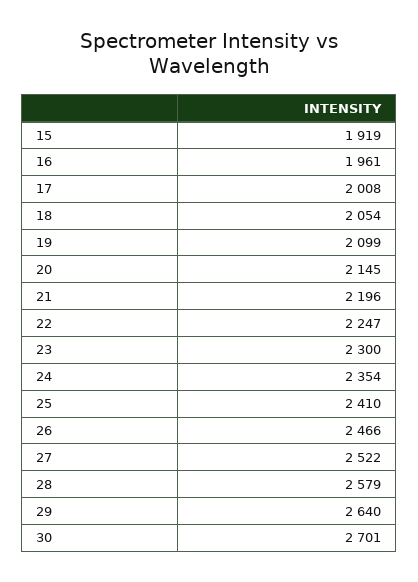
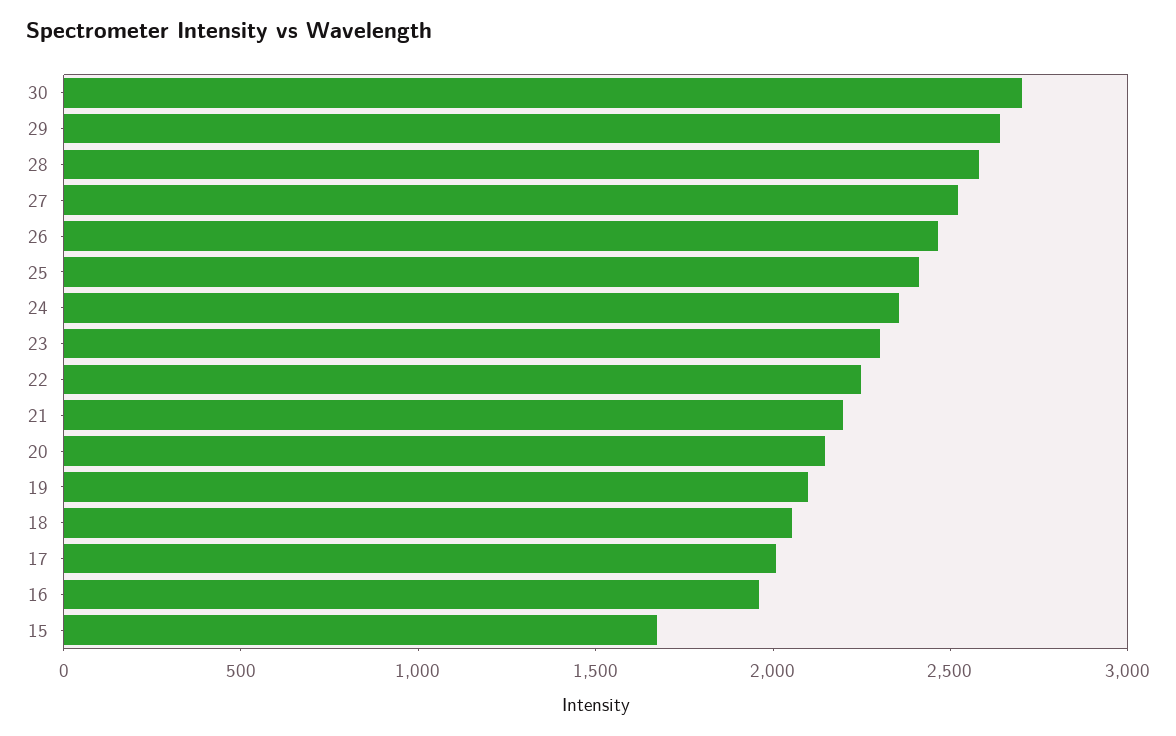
  {
-   "15": 1919,
+   "15": 1700,
    "16": 1961,
    "17": 2008,
    "18": 2054,
    "19": 2099,
    "20": 2145,
    "21": 2196,
    "22": 2247,
    "23": 2300,
    "24": 2354,
    "25": 2410,
    "26": 2466,
    "27": 2522,
    "28": 2579,
    "29": 2640,
    "30": 2701
  }

